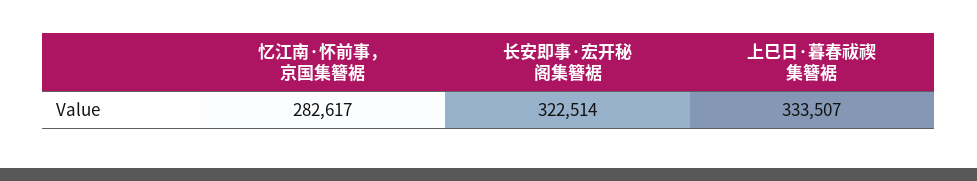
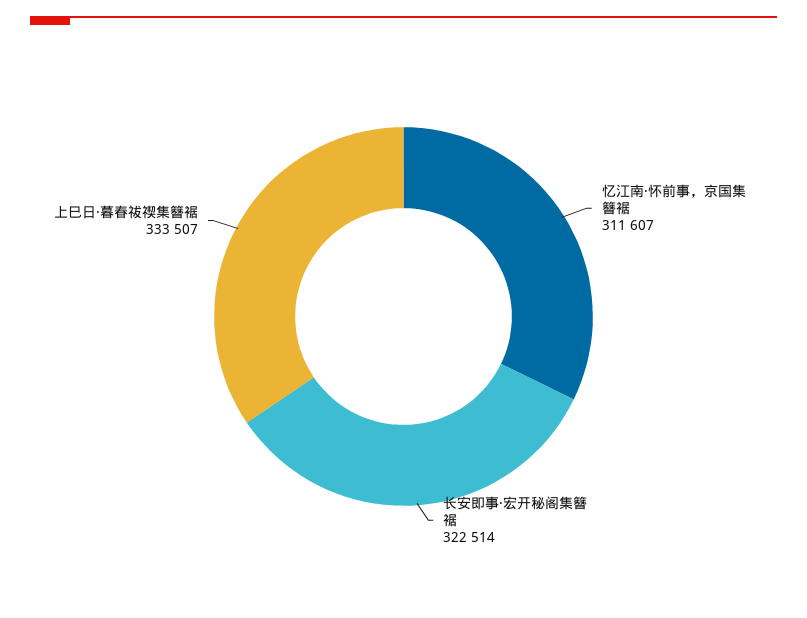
  {
-   "忆江南·怀前事，京国集簪裾": 282617,
+   "忆江南·怀前事，京国集簪裾": 311607,
    "长安即事·宏开秘阁集簪裾": 322514,
    "上巳日·暮春祓禊集簪裾": 333507
  }

